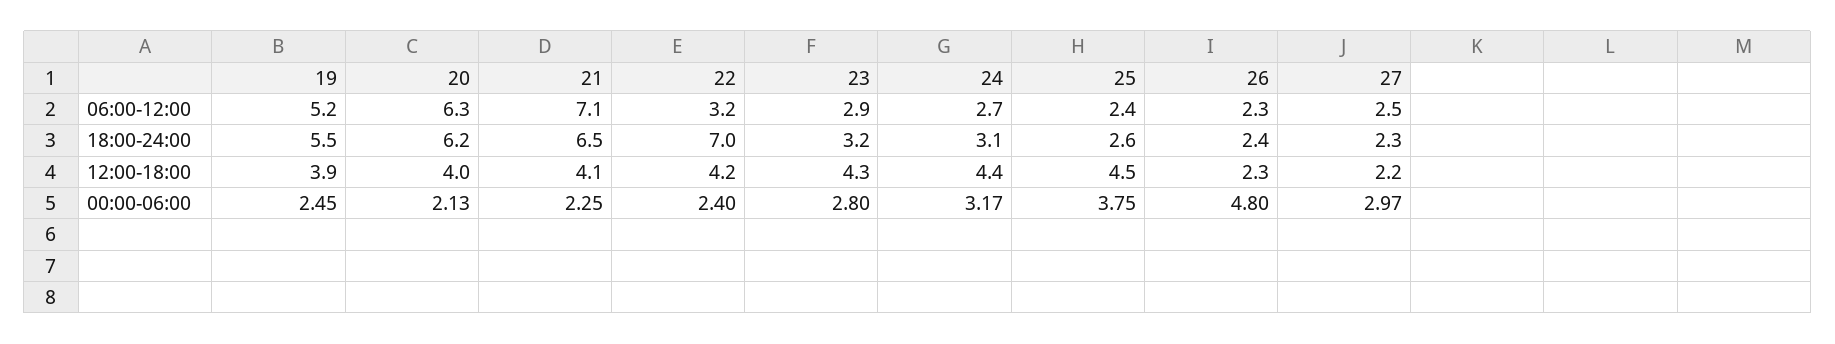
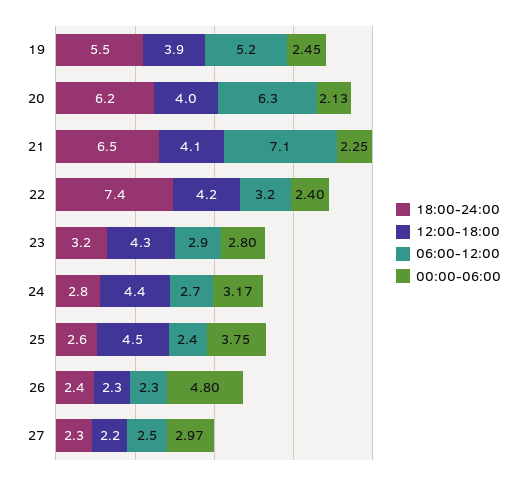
  {
    "06:00-12:00": {
      "19": 5.2,
      "20": 6.3,
      "21": 7.1,
      "22": 3.2,
      "23": 2.9,
      "24": 2.7,
      "25": 2.4,
      "26": 2.3,
      "27": 2.5
    },
    "18:00-24:00": {
      "19": 5.5,
      "20": 6.2,
      "21": 6.5,
-     "22": 7,
+     "22": 7.4,
      "23": 3.2,
-     "24": 3.1,
+     "24": 2.8,
      "25": 2.6,
      "26": 2.4,
      "27": 2.3
    },
    "12:00-18:00": {
      "19": 3.9,
      "20": 4,
      "21": 4.1,
      "22": 4.2,
      "23": 4.3,
      "24": 4.4,
      "25": 4.5,
      "26": 2.3,
      "27": 2.2
    },
    "00:00-06:00": {
      "19": 2.45,
      "20": 2.13,
      "21": 2.25,
      "22": 2.4,
      "23": 2.8,
      "24": 3.17,
      "25": 3.75,
      "26": 4.8,
      "27": 2.97
    }
  }

